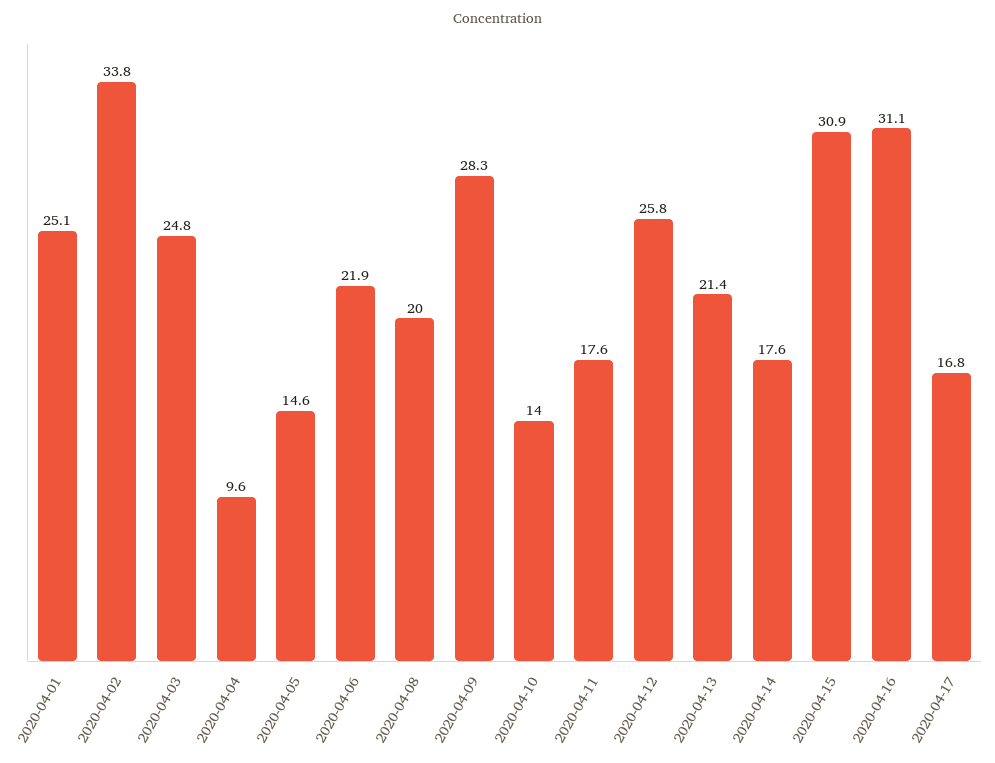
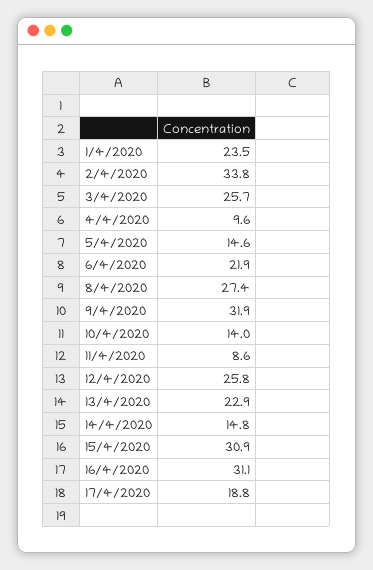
  {
-   "2020-04-01": 25.1,
+   "2020-04-01": 23.5,
    "2020-04-02": 33.8,
-   "2020-04-03": 24.8,
+   "2020-04-03": 25.7,
    "2020-04-04": 9.6,
    "2020-04-05": 14.6,
    "2020-04-06": 21.9,
-   "2020-04-08": 20,
+   "2020-04-08": 27.4,
-   "2020-04-09": 28.3,
+   "2020-04-09": 31.9,
    "2020-04-10": 14,
-   "2020-04-11": 17.6,
+   "2020-04-11": 8.6,
    "2020-04-12": 25.8,
-   "2020-04-13": 21.4,
+   "2020-04-13": 22.9,
-   "2020-04-14": 17.6,
+   "2020-04-14": 14.8,
    "2020-04-15": 30.9,
    "2020-04-16": 31.1,
-   "2020-04-17": 16.8
+   "2020-04-17": 18.8
  }

